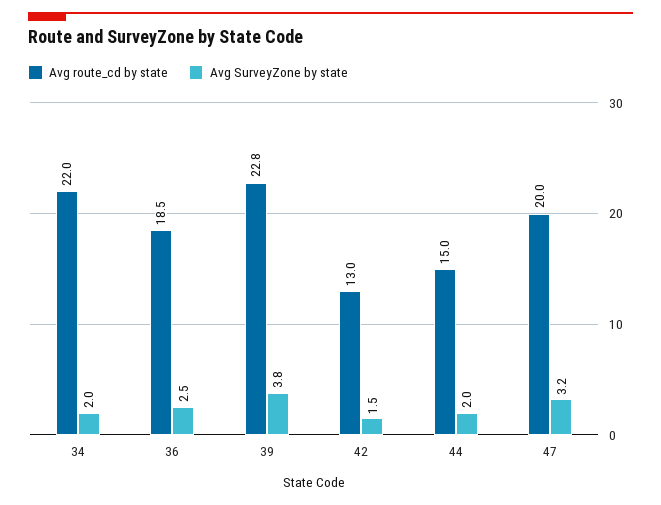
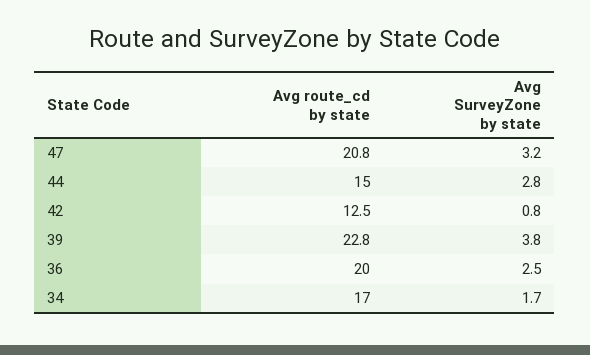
  {
    "Avg route_cd by state": {
-     "34": 22,
+     "34": 17,
-     "36": 18.5,
+     "36": 20,
      "39": 22.8,
-     "42": 13,
+     "42": 12.5,
      "44": 15,
-     "47": 20
+     "47": 20.8
    },
    "Avg SurveyZone by state": {
-     "34": 2,
+     "34": 1.7,
      "36": 2.5,
      "39": 3.8,
-     "42": 1.5,
+     "42": 0.8,
-     "44": 2,
+     "44": 2.8,
      "47": 3.2
    }
  }

